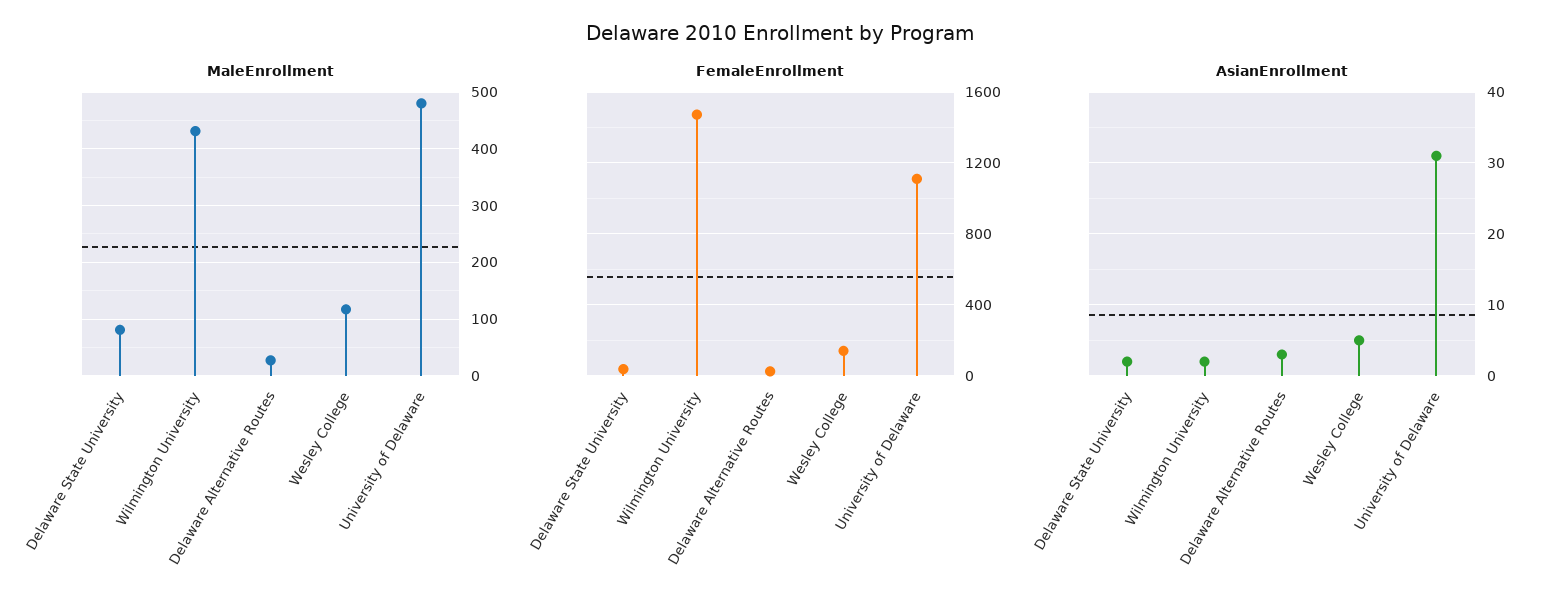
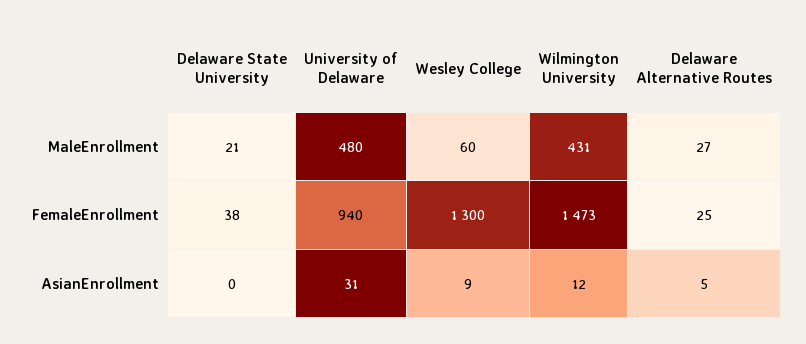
  {
    "MaleEnrollment": {
-     "Delaware State University": 80,
+     "Delaware State University": 21,
      "Wilmington University": 431,
      "Delaware Alternative Routes": 27,
-     "Wesley College": 120,
+     "Wesley College": 60,
      "University of Delaware": 480
    },
    "FemaleEnrollment": {
      "Delaware State University": 38,
      "Wilmington University": 1473,
      "Delaware Alternative Routes": 25,
-     "Wesley College": 150,
+     "Wesley College": 1300,
-     "University of Delaware": 1100
+     "University of Delaware": 940
    },
    "AsianEnrollment": {
-     "Delaware State University": 2,
+     "Delaware State University": 0,
-     "Wilmington University": 2,
+     "Wilmington University": 12,
-     "Delaware Alternative Routes": 3,
+     "Delaware Alternative Routes": 5,
-     "Wesley College": 5,
+     "Wesley College": 9,
      "University of Delaware": 31
    }
  }

